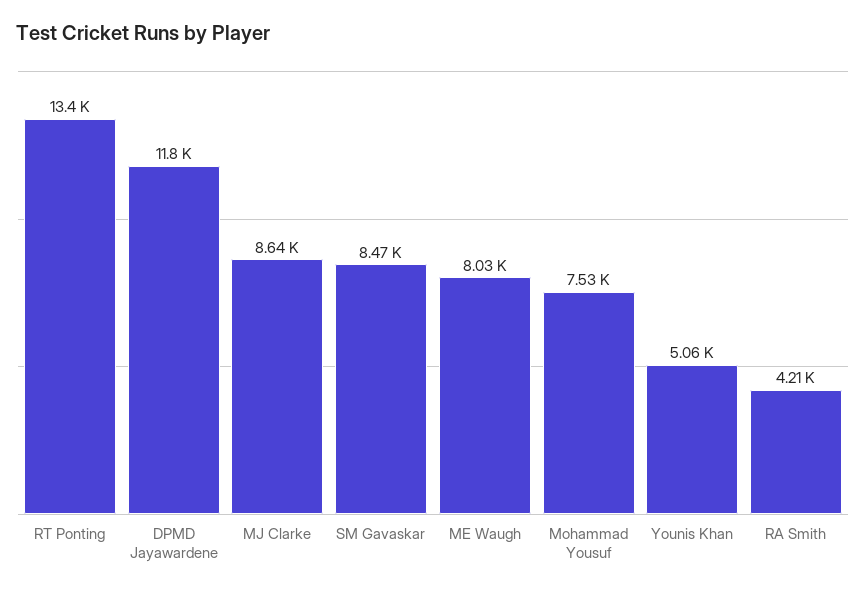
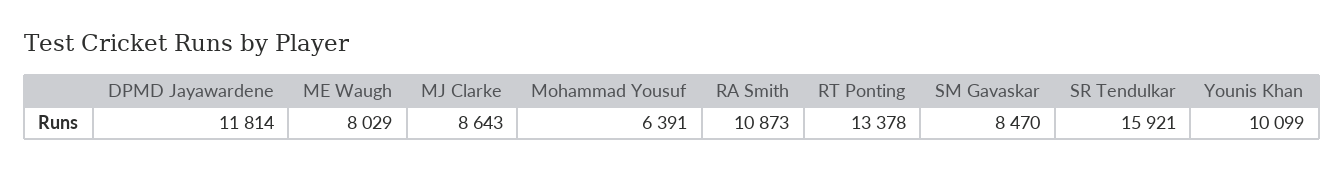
  {
    "RT Ponting": 13378,
    "DPMD Jayawardene": 11814,
    "MJ Clarke": 8643,
    "SM Gavaskar": 8470,
    "ME Waugh": 8029,
-   "Mohammad Yousuf": 7530,
+   "Mohammad Yousuf": 6391,
-   "Younis Khan": 5060,
+   "Younis Khan": 10099,
-   "RA Smith": 4210
+   "RA Smith": 10873,
+   "SR Tendulkar": 15921
  }

